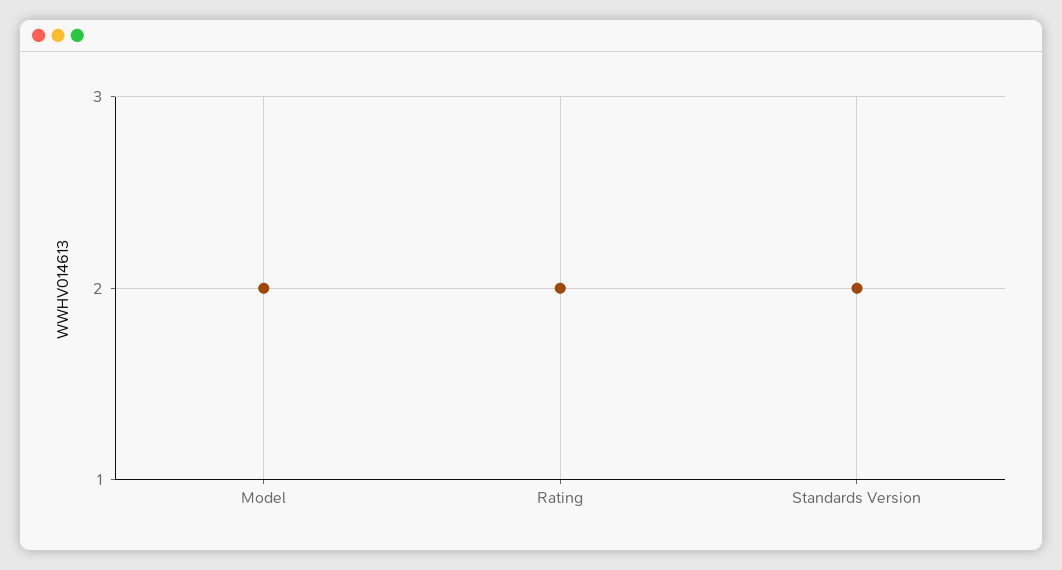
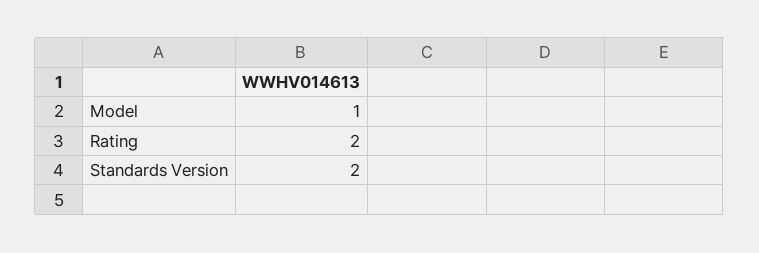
  {
-   "Model": 2,
+   "Model": 1,
    "Rating": 2,
    "Standards Version": 2
  }

